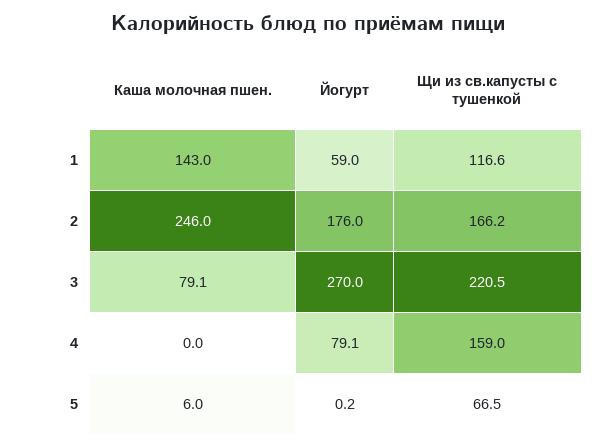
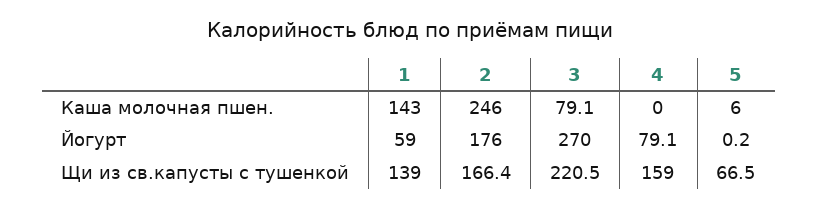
  {
    "Каша молочная пшен.": {
      "1": 143,
      "2": 246,
      "3": 79.1,
      "4": 0,
      "5": 6
    },
    "Йогурт": {
      "1": 59,
      "2": 176,
      "3": 270,
      "4": 79.1,
      "5": 0.2
    },
    "Щи из св.капусты с тушенкой": {
-     "1": 116.6,
+     "1": 139,
-     "2": 166.2,
+     "2": 166.4,
      "3": 220.5,
      "4": 159,
      "5": 66.5
    }
  }

